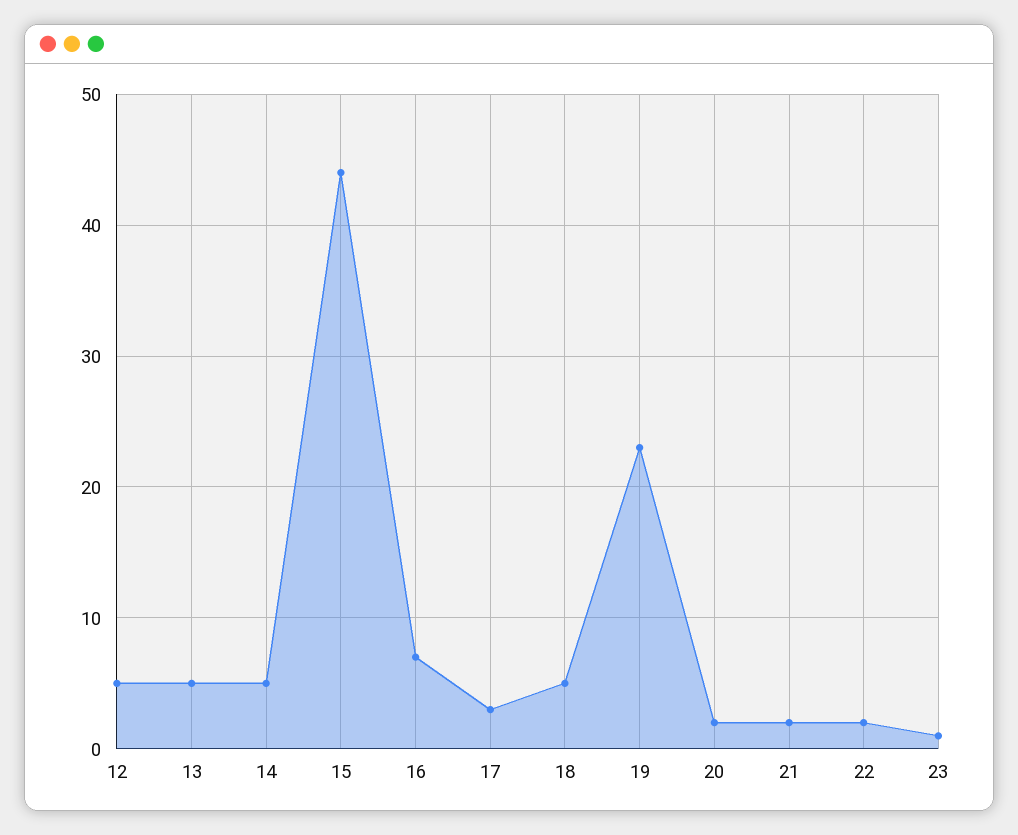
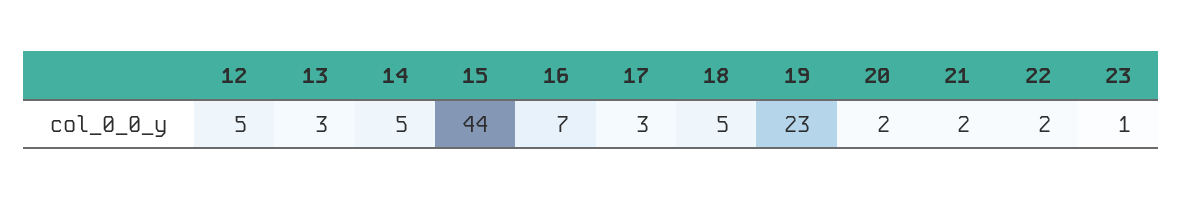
  {
    "12": 5,
-   "13": 5,
+   "13": 3,
    "14": 5,
    "15": 44,
    "16": 7,
    "17": 3,
    "18": 5,
    "19": 23,
    "20": 2,
    "21": 2,
    "22": 2,
    "23": 1
  }

